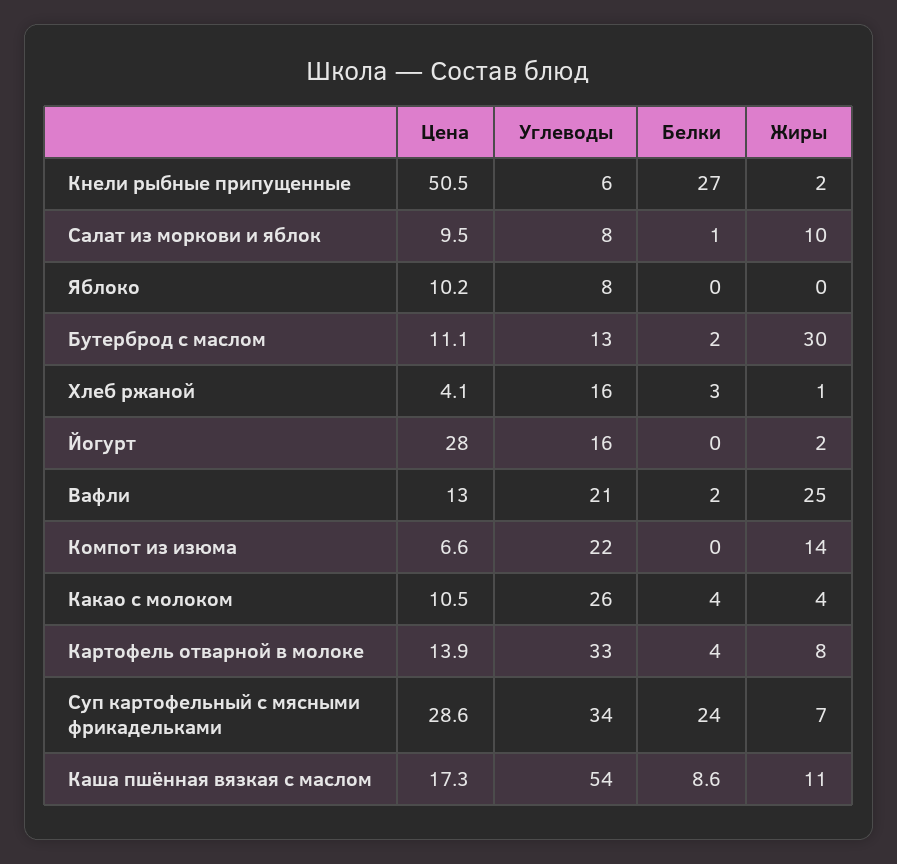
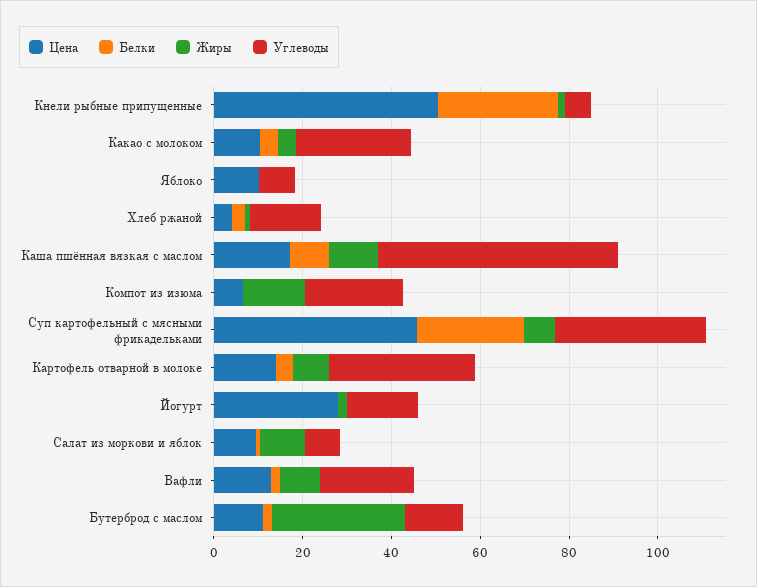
  {
    "Цена": {
      "Кнели рыбные припущенные": 50.5,
      "Салат из моркови и яблок": 9.5,
      "Яблоко": 10.2,
      "Бутерброд с маслом": 11.1,
      "Хлеб ржаной": 4.1,
      "Йогурт": 28,
      "Вафли": 13,
      "Компот из изюма": 6.6,
      "Какао с молоком": 10.5,
      "Картофель отварной в молоке": 13.9,
-     "Суп картофельный с мясными фрикадельками": 28.6,
+     "Суп картофельный с мясными фрикадельками": 45,
      "Каша пшённая вязкая с маслом": 17.3
    },
    "Углеводы": {
      "Кнели рыбные припущенные": 6,
      "Салат из моркови и яблок": 8,
      "Яблоко": 8,
      "Бутерброд с маслом": 13,
      "Хлеб ржаной": 16,
      "Йогурт": 16,
      "Вафли": 21,
      "Компот из изюма": 22,
      "Какао с молоком": 26,
      "Картофель отварной в молоке": 33,
      "Суп картофельный с мясными фрикадельками": 34,
      "Каша пшённая вязкая с маслом": 54
    },
    "Белки": {
      "Кнели рыбные припущенные": 27,
      "Салат из моркови и яблок": 1,
      "Яблоко": 0,
      "Бутерброд с маслом": 2,
      "Хлеб ржаной": 3,
      "Йогурт": 0,
      "Вафли": 2,
      "Компот из изюма": 0,
      "Какао с молоком": 4,
      "Картофель отварной в молоке": 4,
      "Суп картофельный с мясными фрикадельками": 24,
      "Каша пшённая вязкая с маслом": 8.6
    },
    "Жиры": {
      "Кнели рыбные припущенные": 2,
      "Салат из моркови и яблок": 10,
      "Яблоко": 0,
      "Бутерброд с маслом": 30,
      "Хлеб ржаной": 1,
      "Йогурт": 2,
-     "Вафли": 25,
+     "Вафли": 10,
      "Компот из изюма": 14,
      "Какао с молоком": 4,
      "Картофель отварной в молоке": 8,
      "Суп картофельный с мясными фрикадельками": 7,
      "Каша пшённая вязкая с маслом": 11
    }
  }

